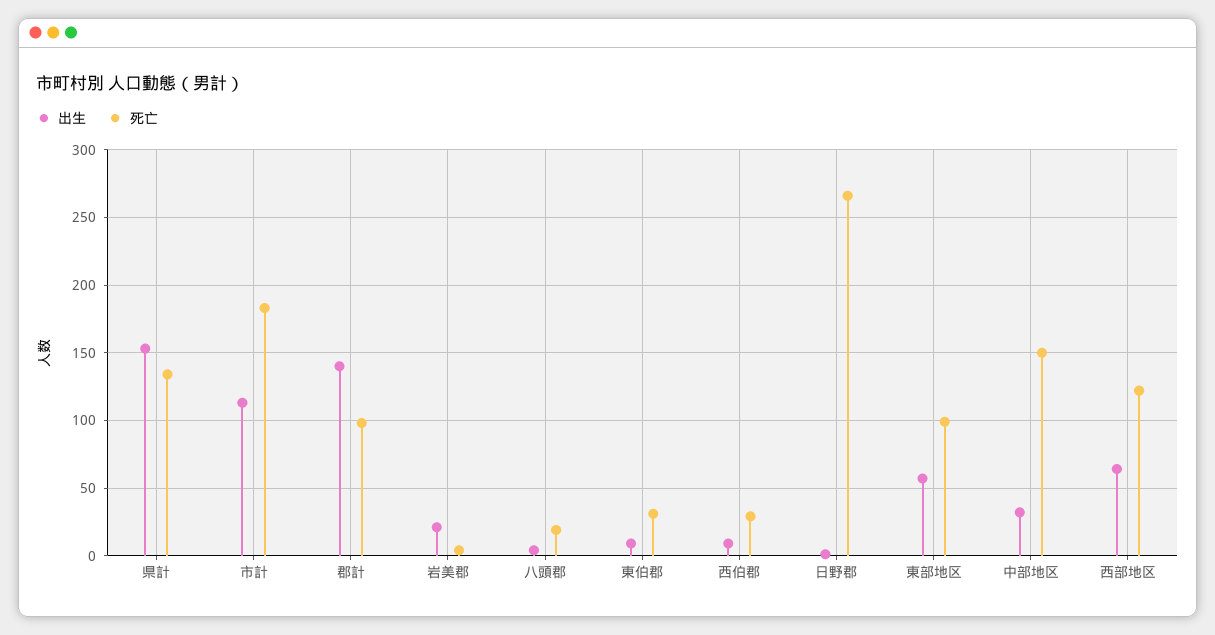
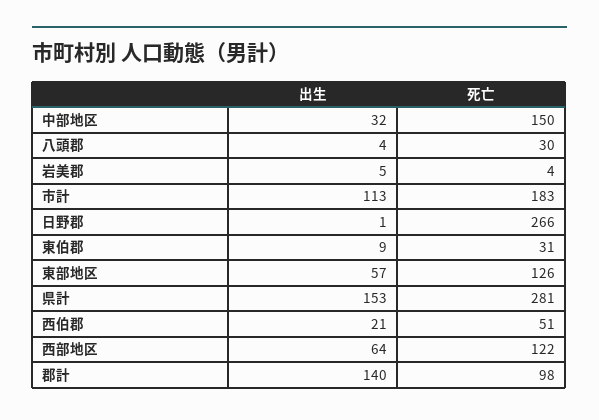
  {
    "出生": {
      "県計": 153,
      "市計": 113,
      "郡計": 140,
-     "岩美郡": 20,
+     "岩美郡": 5,
      "八頭郡": 4,
      "東伯郡": 9,
-     "西伯郡": 10,
+     "西伯郡": 21,
      "日野郡": 1,
      "東部地区": 57,
      "中部地区": 32,
      "西部地区": 64
    },
    "死亡": {
-     "県計": 135,
+     "県計": 281,
      "市計": 183,
      "郡計": 98,
      "岩美郡": 4,
-     "八頭郡": 20,
+     "八頭郡": 30,
      "東伯郡": 31,
-     "西伯郡": 30,
+     "西伯郡": 51,
      "日野郡": 266,
-     "東部地区": 100,
+     "東部地区": 126,
      "中部地区": 150,
      "西部地区": 122
    }
  }

